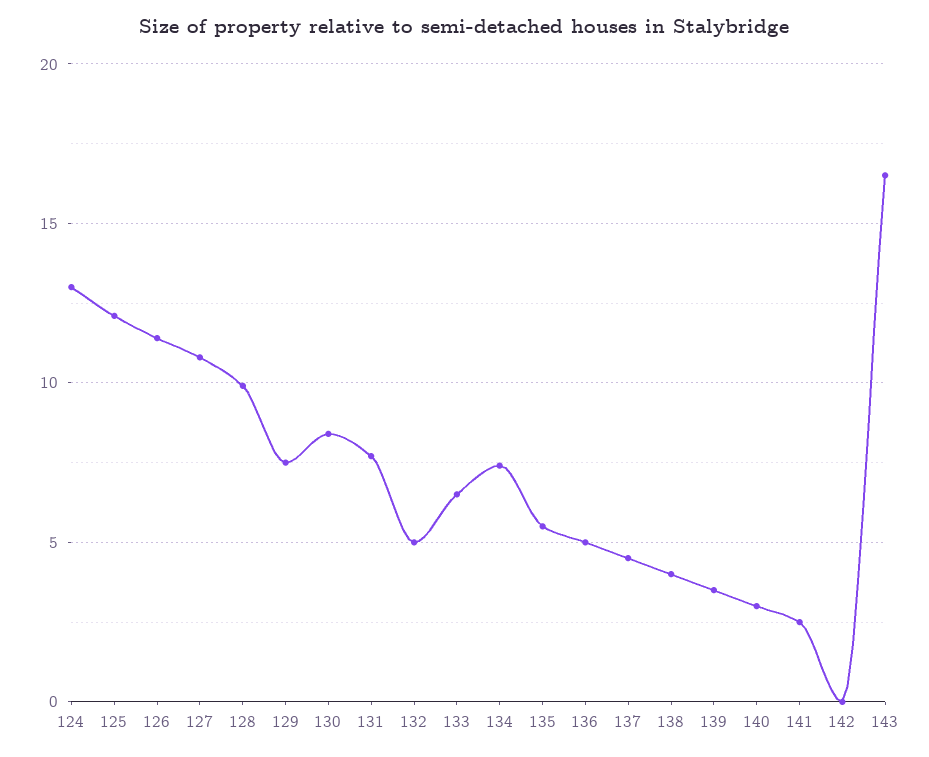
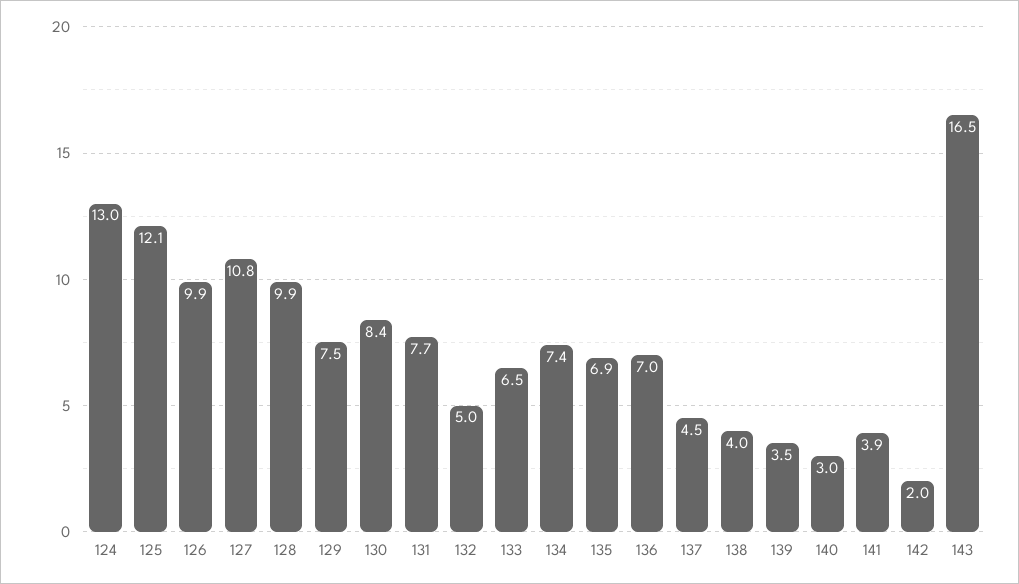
  {
    "124": 13,
    "125": 12.1,
-   "126": 11.5,
+   "126": 9.9,
    "127": 10.8,
    "128": 9.9,
    "129": 7.5,
    "130": 8.4,
    "131": 7.7,
    "132": 5,
    "133": 6.5,
    "134": 7.4,
-   "135": 5.5,
+   "135": 6.9,
-   "136": 5,
+   "136": 7,
    "137": 4.5,
    "138": 4,
    "139": 3.5,
    "140": 3,
-   "141": 2.5,
+   "141": 3.9,
-   "142": 0,
+   "142": 2,
    "143": 16.5
  }

